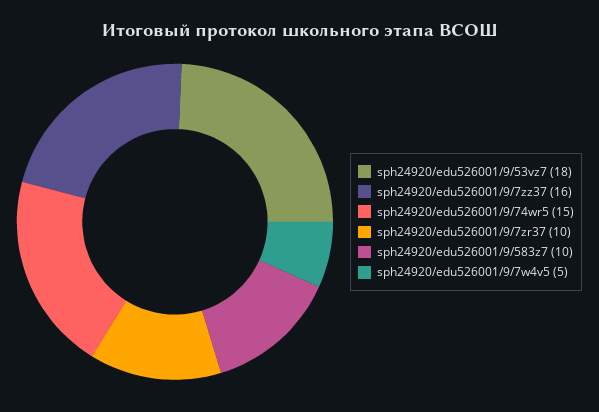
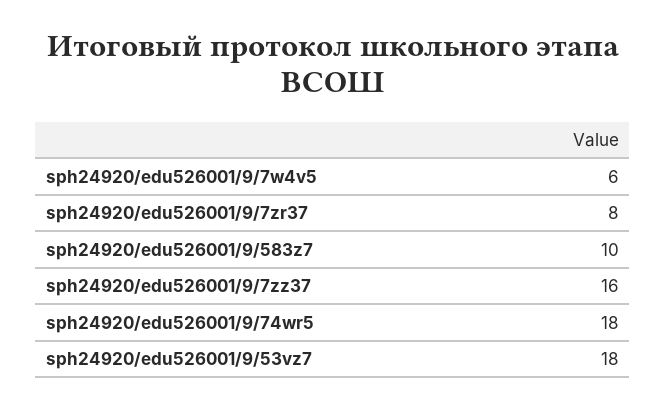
  {
    "sph24920/edu526001/9/53vz7": 18,
    "sph24920/edu526001/9/7zz37": 16,
-   "sph24920/edu526001/9/74wr5": 15,
+   "sph24920/edu526001/9/74wr5": 18,
-   "sph24920/edu526001/9/7zr37": 10,
+   "sph24920/edu526001/9/7zr37": 8,
    "sph24920/edu526001/9/583z7": 10,
-   "sph24920/edu526001/9/7w4v5": 5
+   "sph24920/edu526001/9/7w4v5": 6
  }

